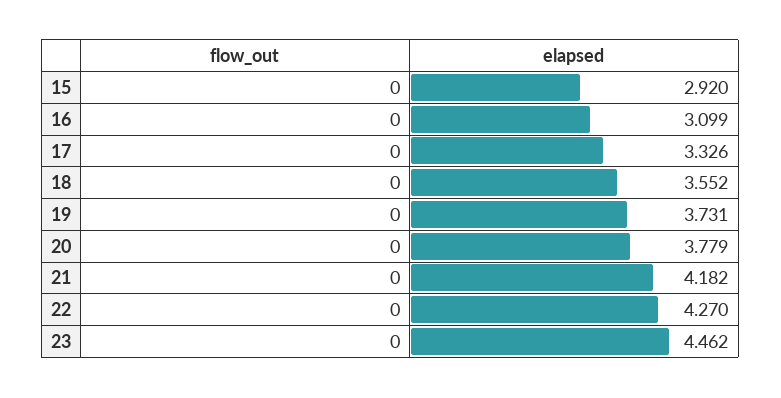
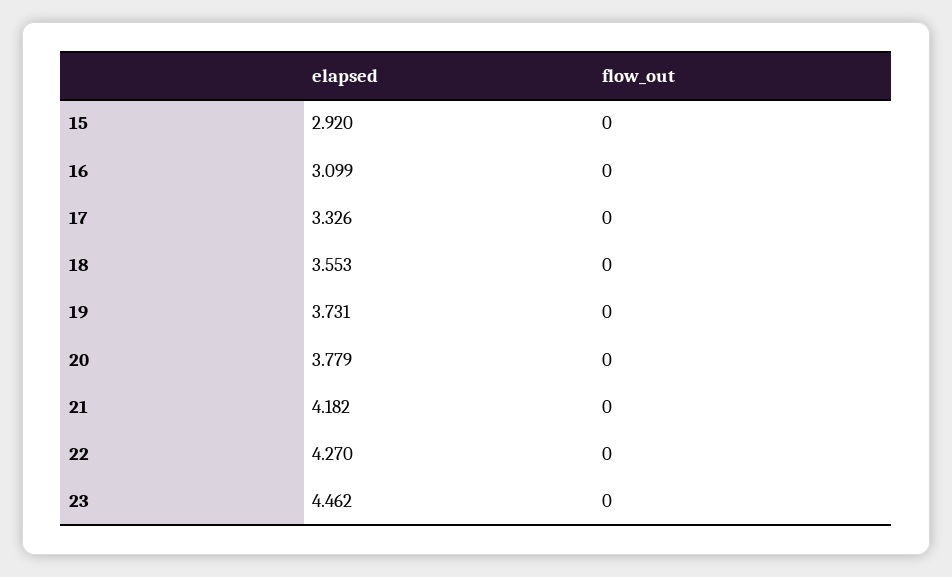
  {
    "flow_out": {
      "15": 0,
      "16": 0,
      "17": 0,
      "18": 0,
      "19": 0,
      "20": 0,
      "21": 0,
      "22": 0,
      "23": 0
    },
    "elapsed": {
      "15": 2.92,
      "16": 3.099,
      "17": 3.326,
-     "18": 3.552,
+     "18": 3.553,
      "19": 3.731,
      "20": 3.779,
      "21": 4.182,
      "22": 4.27,
      "23": 4.462
    }
  }

